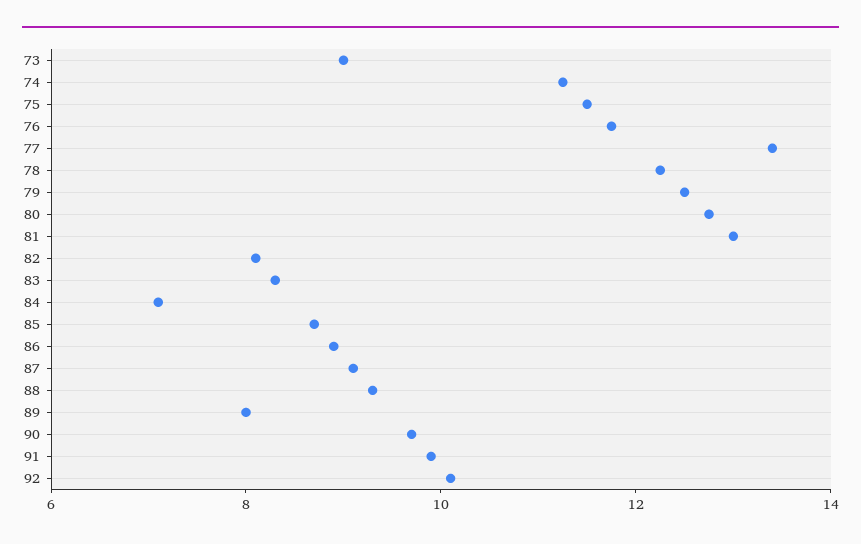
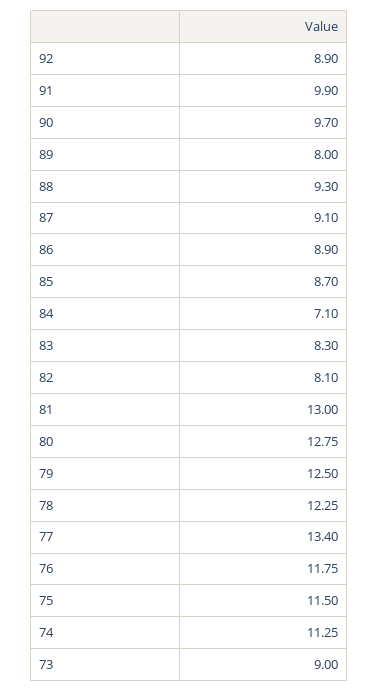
  {
    "73": 9,
    "74": 11.25,
    "75": 11.5,
    "76": 11.75,
    "77": 13.4,
    "78": 12.25,
    "79": 12.5,
    "80": 12.75,
    "81": 13,
    "82": 8.1,
    "83": 8.3,
    "84": 7.1,
    "85": 8.7,
    "86": 8.9,
    "87": 9.1,
    "88": 9.3,
    "89": 8,
    "90": 9.7,
    "91": 9.9,
-   "92": 10
+   "92": 8.9
  }

